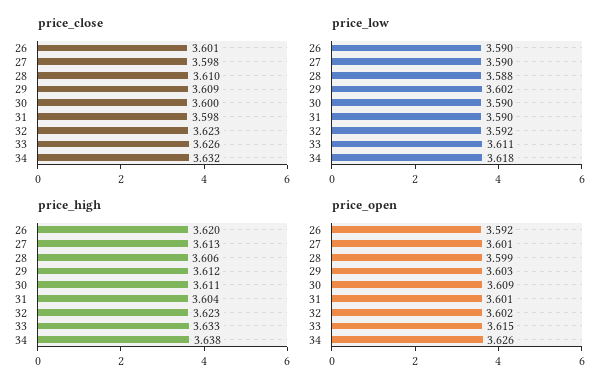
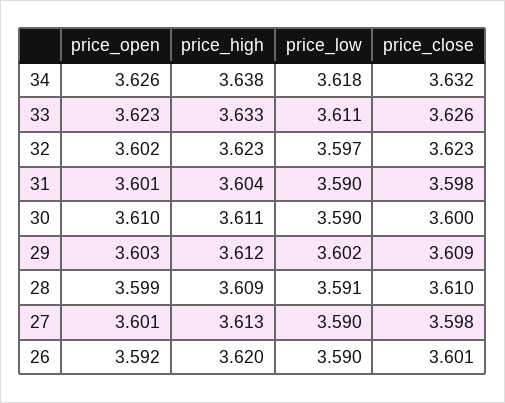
  {
    "price_close": {
      "26": 3.601,
      "27": 3.598,
      "28": 3.61,
      "29": 3.609,
      "30": 3.6,
      "31": 3.598,
      "32": 3.623,
      "33": 3.626,
      "34": 3.632
    },
    "price_low": {
      "26": 3.59,
      "27": 3.59,
-     "28": 3.588,
+     "28": 3.591,
      "29": 3.602,
      "30": 3.59,
      "31": 3.59,
-     "32": 3.592,
+     "32": 3.597,
      "33": 3.611,
      "34": 3.618
    },
    "price_high": {
      "26": 3.62,
      "27": 3.613,
-     "28": 3.606,
+     "28": 3.609,
      "29": 3.612,
      "30": 3.611,
      "31": 3.604,
      "32": 3.623,
      "33": 3.633,
      "34": 3.638
    },
    "price_open": {
      "26": 3.592,
      "27": 3.601,
      "28": 3.599,
      "29": 3.603,
-     "30": 3.609,
+     "30": 3.61,
      "31": 3.601,
      "32": 3.602,
-     "33": 3.615,
+     "33": 3.623,
      "34": 3.626
    }
  }

